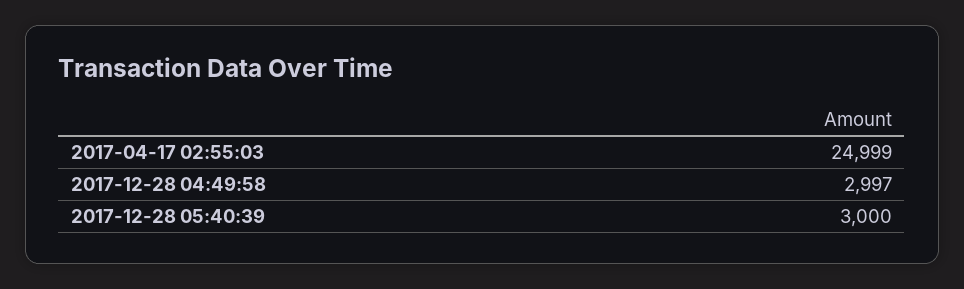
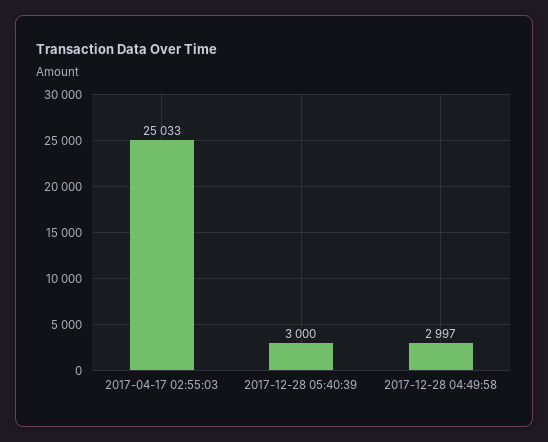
  {
-   "2017-04-17 02:55:03": 24999,
+   "2017-04-17 02:55:03": 25033,
    "2017-12-28 04:49:58": 2997,
    "2017-12-28 05:40:39": 3000
  }

